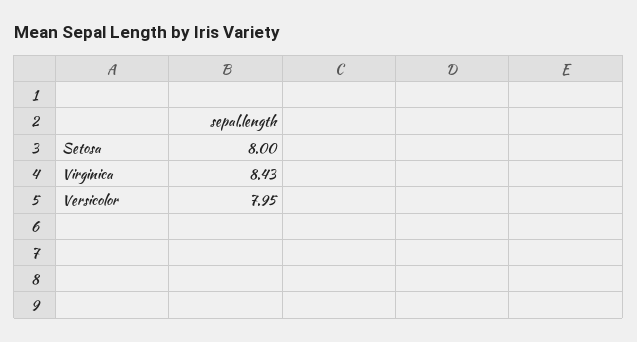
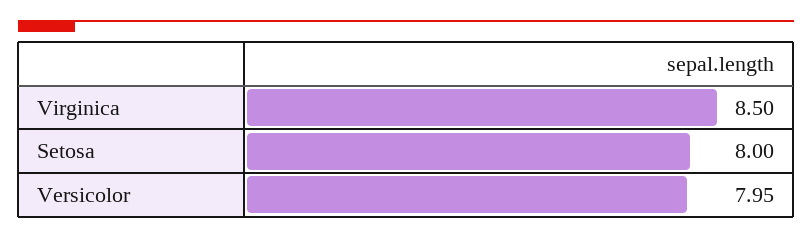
  {
    "Setosa": 8,
-   "Virginica": 8.43,
+   "Virginica": 8.5,
    "Versicolor": 7.95
  }

